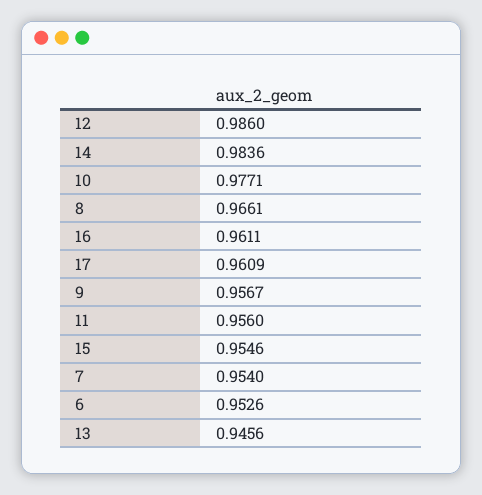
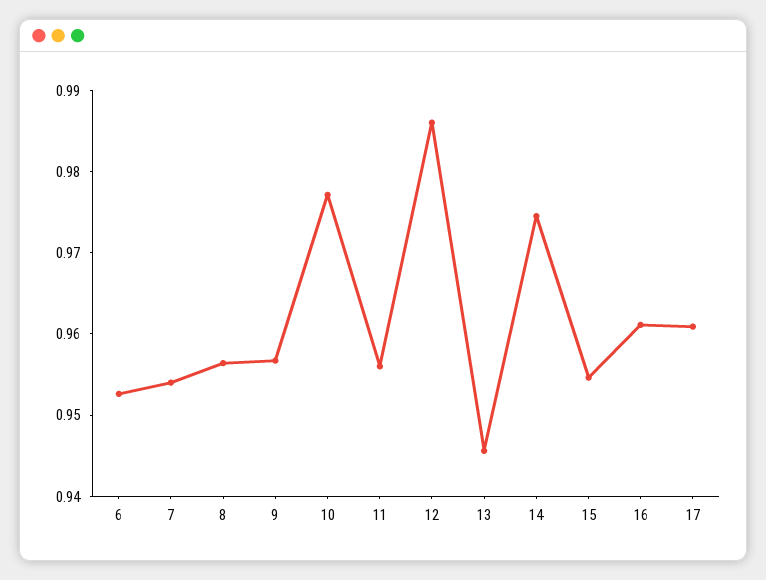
  {
    "12": 0.986,
-   "14": 0.9836,
+   "14": 0.974,
    "10": 0.9771,
-   "8": 0.9661,
+   "8": 0.956,
    "16": 0.9611,
    "17": 0.9609,
    "9": 0.9567,
    "11": 0.956,
    "15": 0.9546,
    "7": 0.954,
    "6": 0.9526,
    "13": 0.9456
  }

